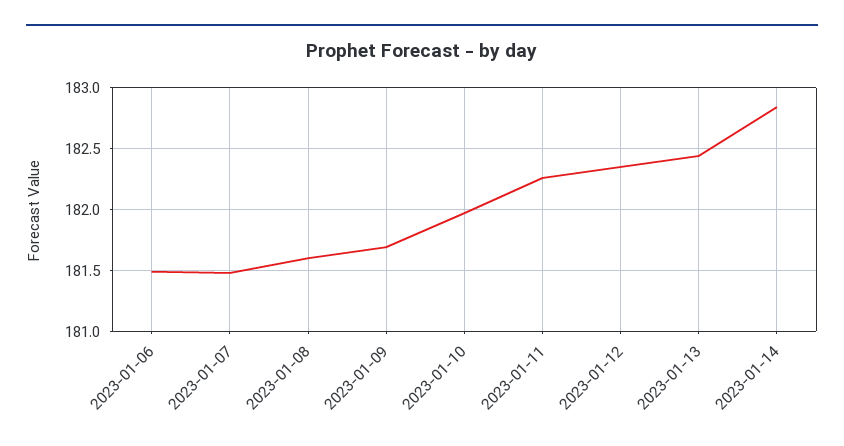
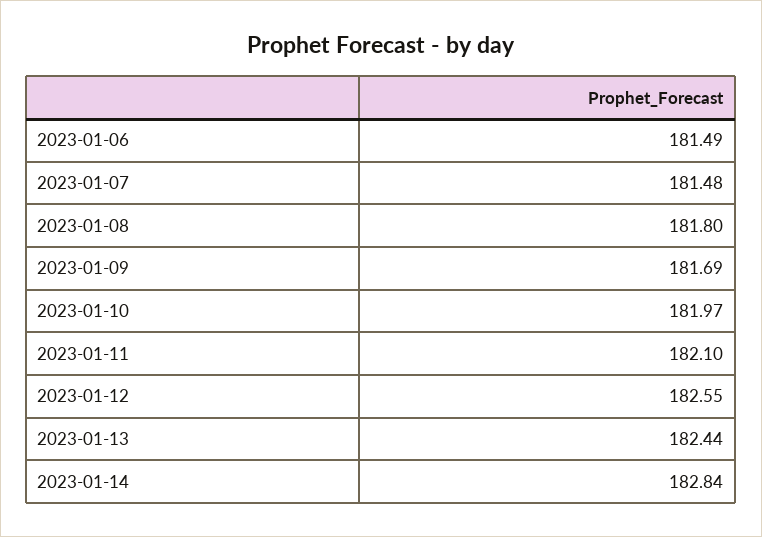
  {
    "2023-01-06": 181.49,
    "2023-01-07": 181.48,
-   "2023-01-08": 181.6,
+   "2023-01-08": 181.8,
    "2023-01-09": 181.69,
    "2023-01-10": 181.97,
-   "2023-01-11": 182.25,
+   "2023-01-11": 182.1,
-   "2023-01-12": 182.35,
+   "2023-01-12": 182.55,
    "2023-01-13": 182.44,
    "2023-01-14": 182.84
  }

